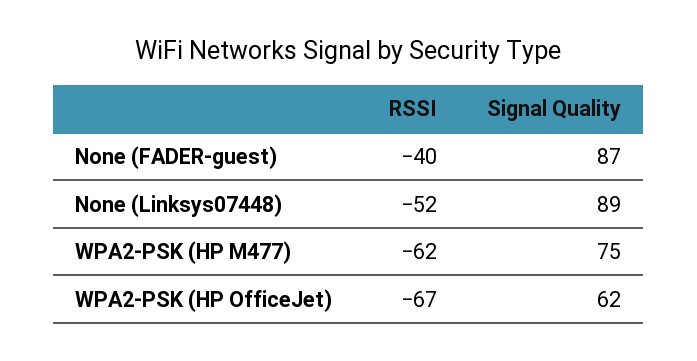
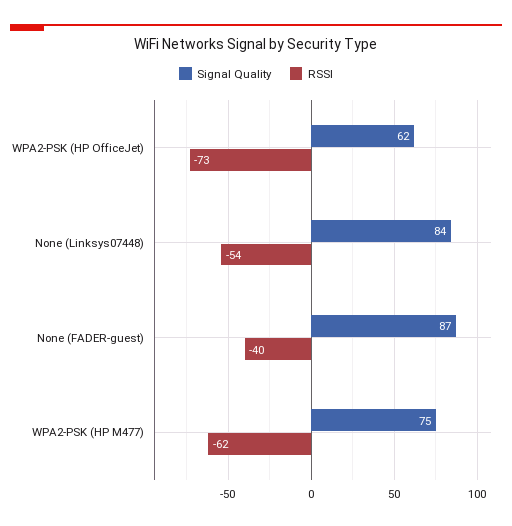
  {
    "RSSI": {
      "None (FADER-guest)": -40,
-     "None (Linksys07448)": -52,
+     "None (Linksys07448)": -54,
      "WPA2-PSK (HP M477)": -62,
-     "WPA2-PSK (HP OfficeJet)": -67
+     "WPA2-PSK (HP OfficeJet)": -73
    },
    "Signal Quality": {
      "None (FADER-guest)": 87,
-     "None (Linksys07448)": 89,
+     "None (Linksys07448)": 84,
      "WPA2-PSK (HP M477)": 75,
      "WPA2-PSK (HP OfficeJet)": 62
    }
  }

